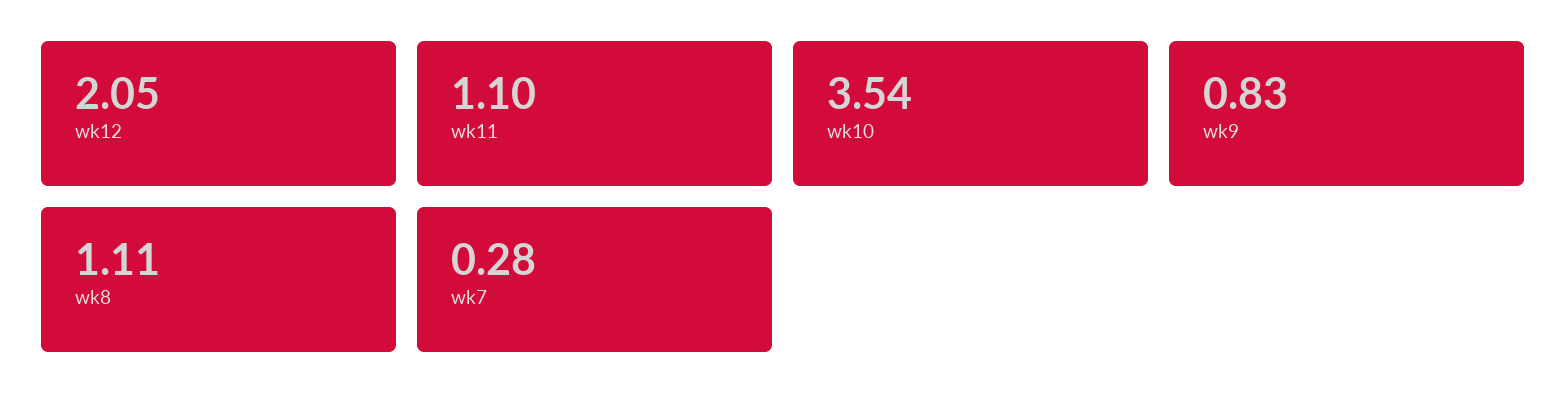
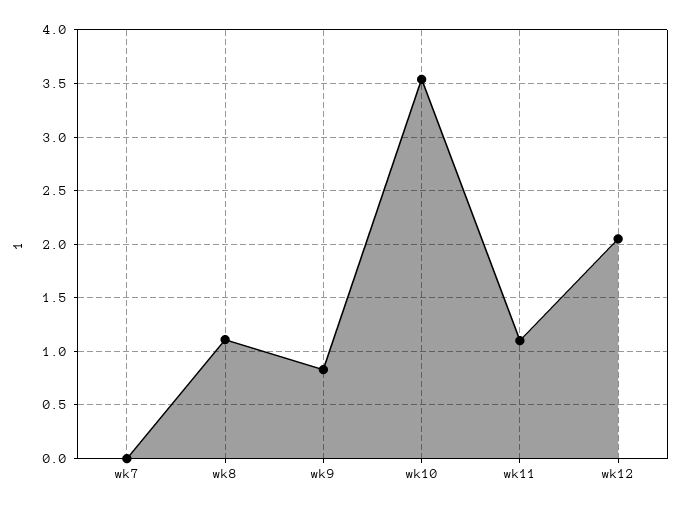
  {
    "wk12": 2.05,
    "wk11": 1.1,
    "wk10": 3.54,
    "wk9": 0.83,
    "wk8": 1.11,
-   "wk7": 0.28
+   "wk7": 0
  }

